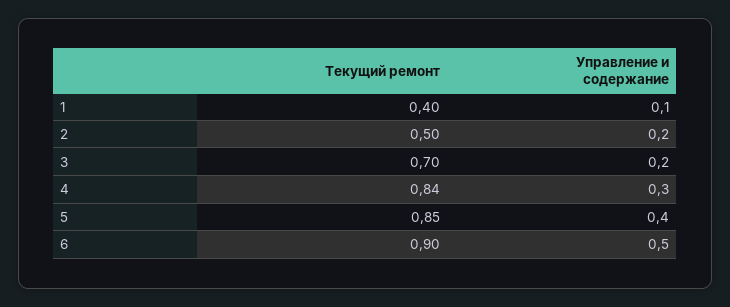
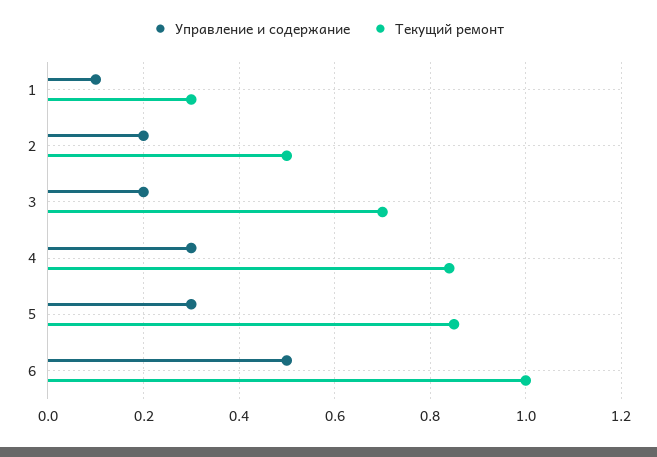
  {
    "Текущий ремонт": {
-     "1": 0.4,
+     "1": 0.3,
      "2": 0.5,
      "3": 0.7,
      "4": 0.84,
      "5": 0.85,
-     "6": 0.9
+     "6": 1
    },
    "Управление и содержание": {
      "1": 0.1,
      "2": 0.2,
      "3": 0.2,
      "4": 0.3,
-     "5": 0.4,
+     "5": 0.3,
      "6": 0.5
    }
  }

